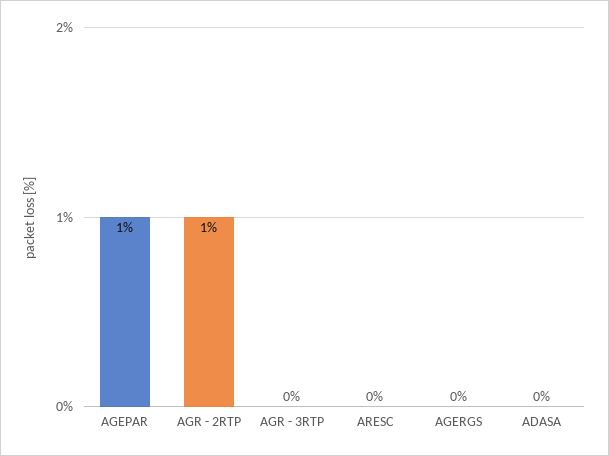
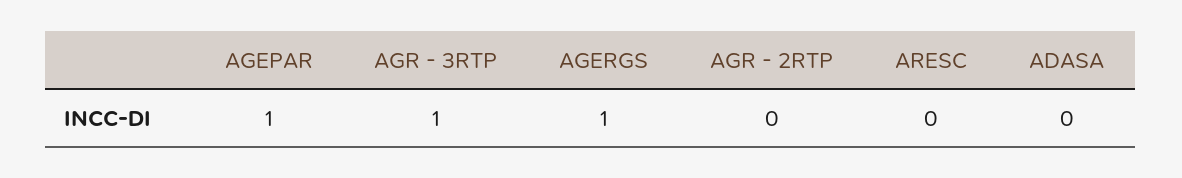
  {
    "AGEPAR": 1,
-   "AGR - 2RTP": 1,
+   "AGR - 2RTP": 0,
-   "AGR - 3RTP": 0,
+   "AGR - 3RTP": 1,
    "ARESC": 0,
-   "AGERGS": 0,
+   "AGERGS": 1,
    "ADASA": 0
  }

